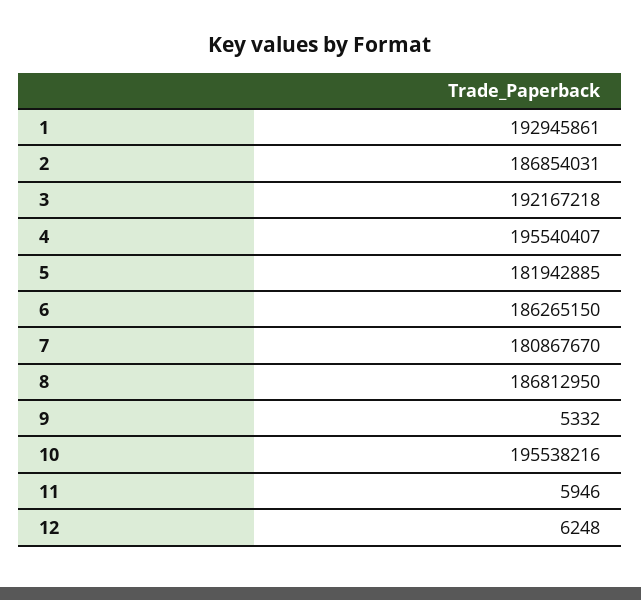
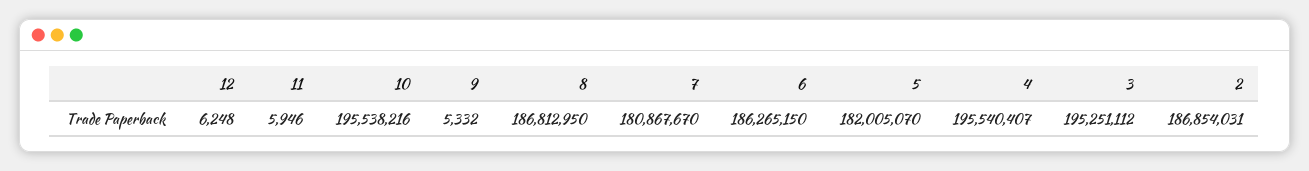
  {
-   "1": 192945861,
    "2": 186854031,
-   "3": 192167218,
+   "3": 195251112,
    "4": 195540407,
-   "5": 181942885,
+   "5": 182005070,
    "6": 186265150,
    "7": 180867670,
    "8": 186812950,
    "9": 5332,
    "10": 195538216,
    "11": 5946,
    "12": 6248
  }

